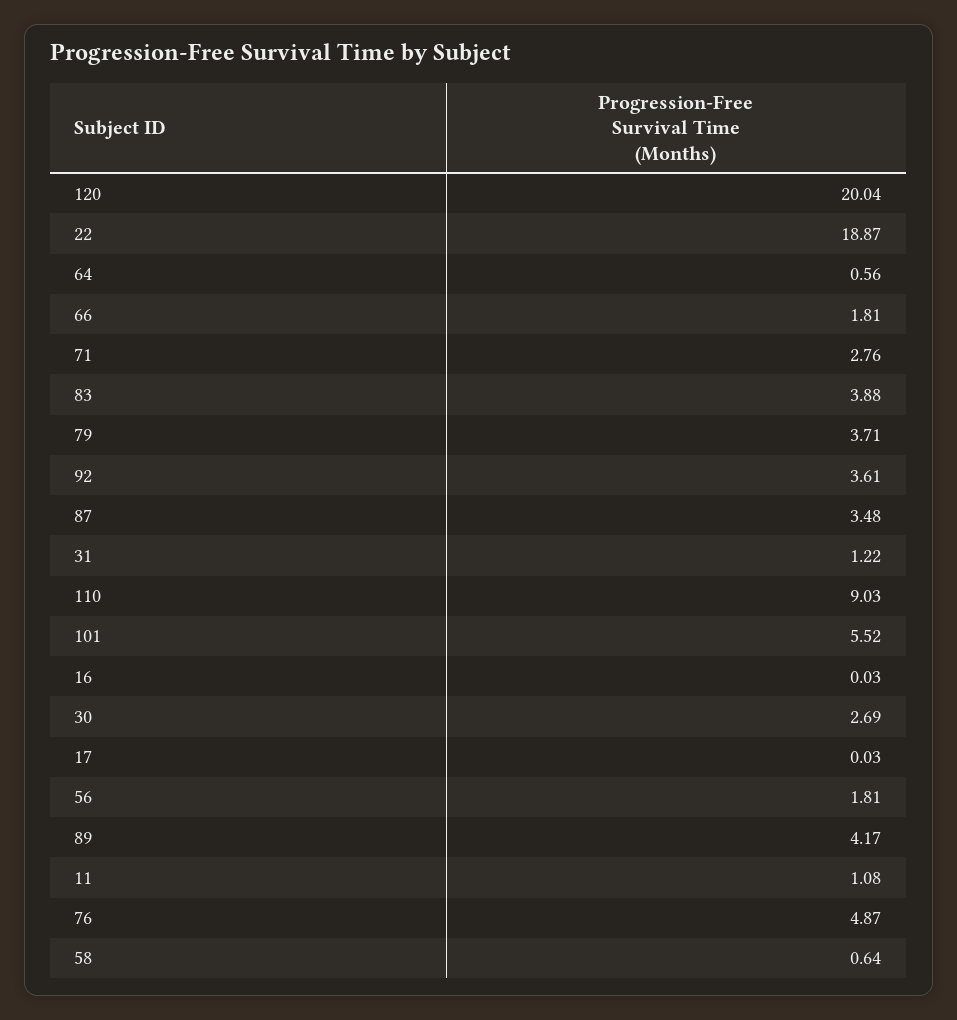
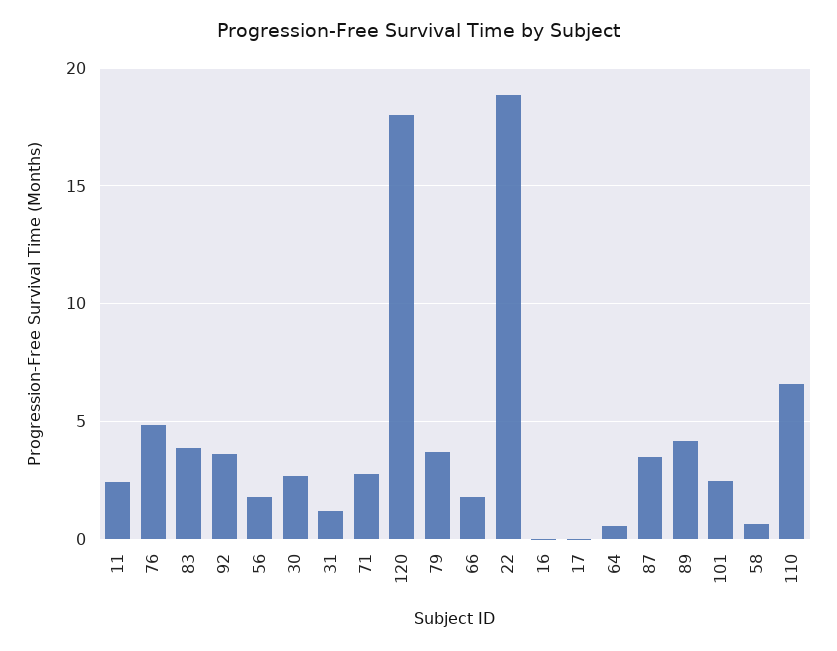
  {
-   "120": 20.04,
+   "120": 18,
    "22": 18.87,
    "64": 0.56,
    "66": 1.81,
    "71": 2.76,
    "83": 3.88,
    "79": 3.71,
    "92": 3.61,
    "87": 3.48,
    "31": 1.22,
-   "110": 9.03,
+   "110": 6.5,
-   "101": 5.52,
+   "101": 2.5,
    "16": 0.03,
    "30": 2.69,
    "17": 0.03,
    "56": 1.81,
    "89": 4.17,
-   "11": 1.08,
+   "11": 2.5,
    "76": 4.87,
    "58": 0.64
  }

